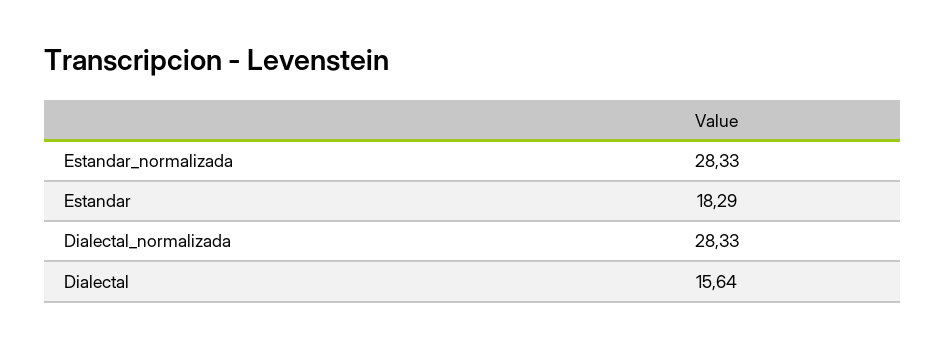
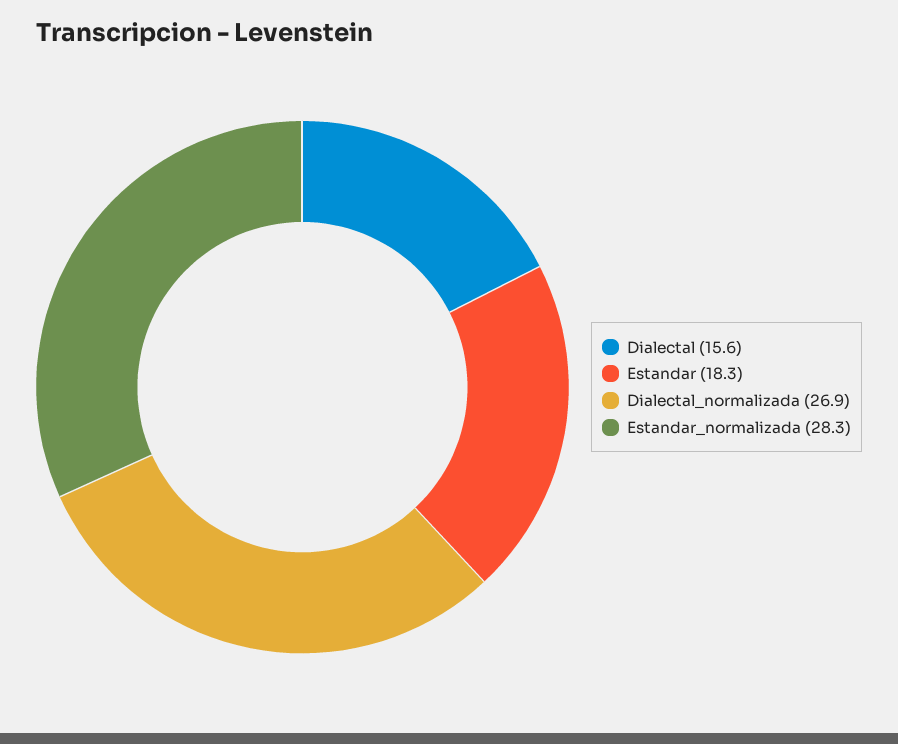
  {
    "Estandar_normalizada": 28.33,
    "Estandar": 18.29,
-   "Dialectal_normalizada": 28.33,
+   "Dialectal_normalizada": 26.9,
    "Dialectal": 15.64
  }

